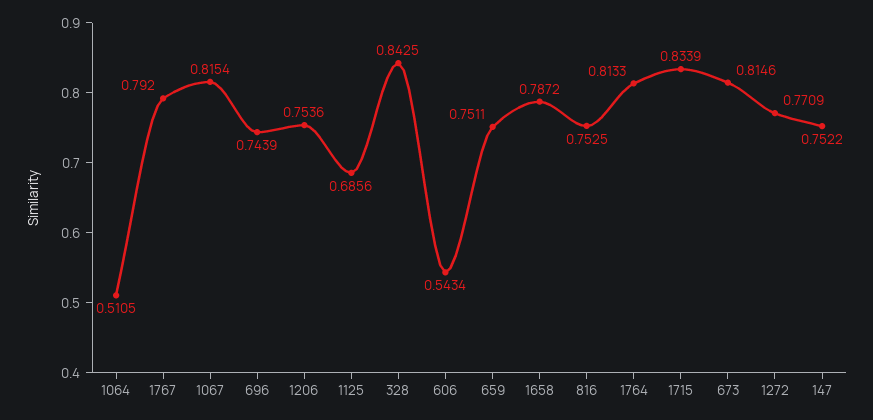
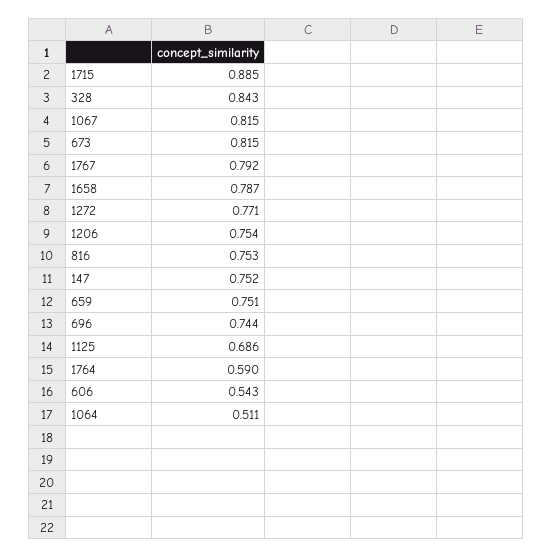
  {
    "1064": 0.5105,
    "1767": 0.792,
    "1067": 0.8154,
    "696": 0.7439,
    "1206": 0.7536,
    "1125": 0.6856,
    "328": 0.8425,
    "606": 0.5434,
    "659": 0.7511,
    "1658": 0.7872,
    "816": 0.7525,
-   "1764": 0.8133,
+   "1764": 0.59,
-   "1715": 0.8339,
+   "1715": 0.885,
    "673": 0.8146,
    "1272": 0.7709,
    "147": 0.7522
  }

